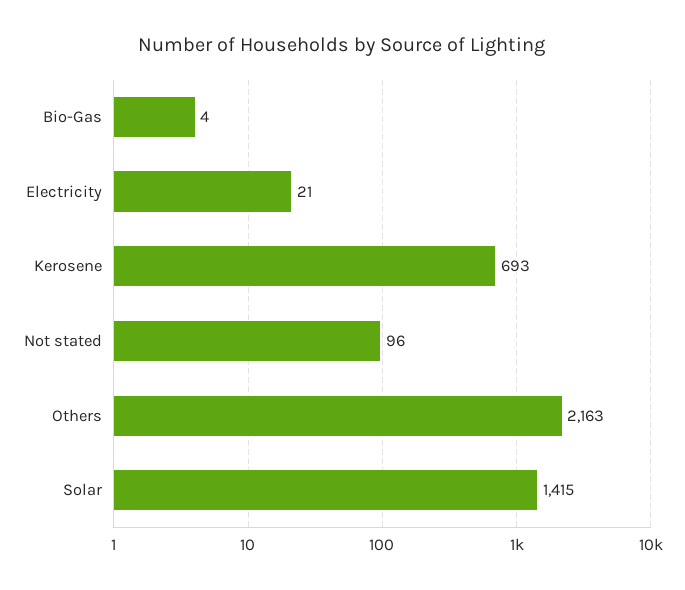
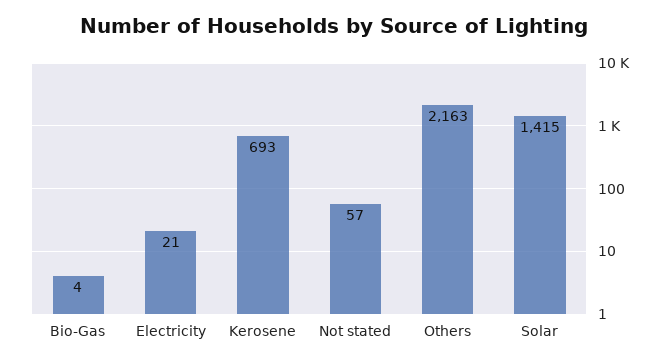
  {
    "Bio-Gas": 4,
    "Electricity": 21,
    "Kerosene": 693,
-   "Not stated": 96,
+   "Not stated": 57,
    "Others": 2163,
    "Solar": 1415
  }

